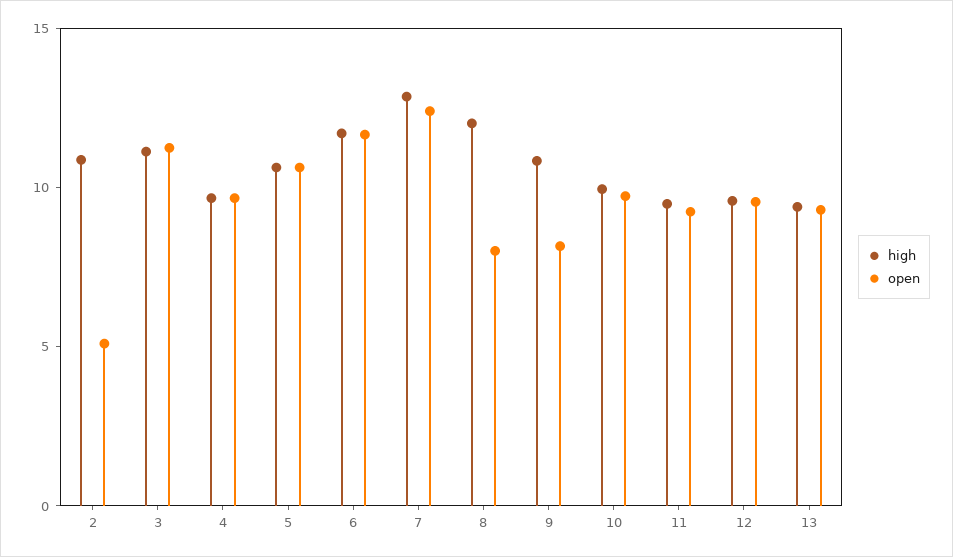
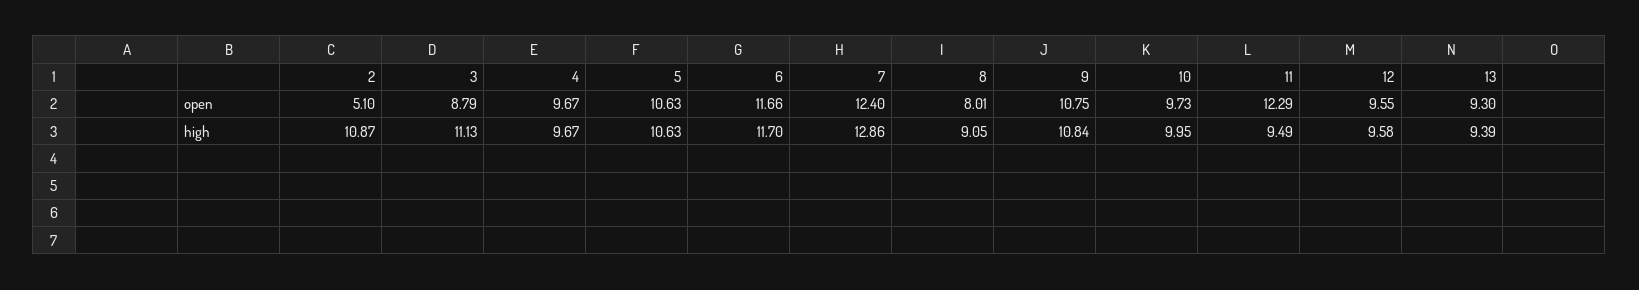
  {
    "high": {
      "2": 10.87,
      "3": 11.13,
      "4": 9.67,
      "5": 10.63,
      "6": 11.7,
      "7": 12.86,
-     "8": 12,
+     "8": 9.05,
      "9": 10.84,
      "10": 9.95,
      "11": 9.49,
      "12": 9.58,
      "13": 9.39
    },
    "open": {
      "2": 5.1,
-     "3": 11,
+     "3": 8.79,
      "4": 9.67,
      "5": 10.63,
      "6": 11.66,
      "7": 12.4,
      "8": 8.01,
-     "9": 8,
+     "9": 10.75,
      "10": 9.73,
-     "11": 9,
+     "11": 12.29,
      "12": 9.55,
      "13": 9.3
    }
  }

